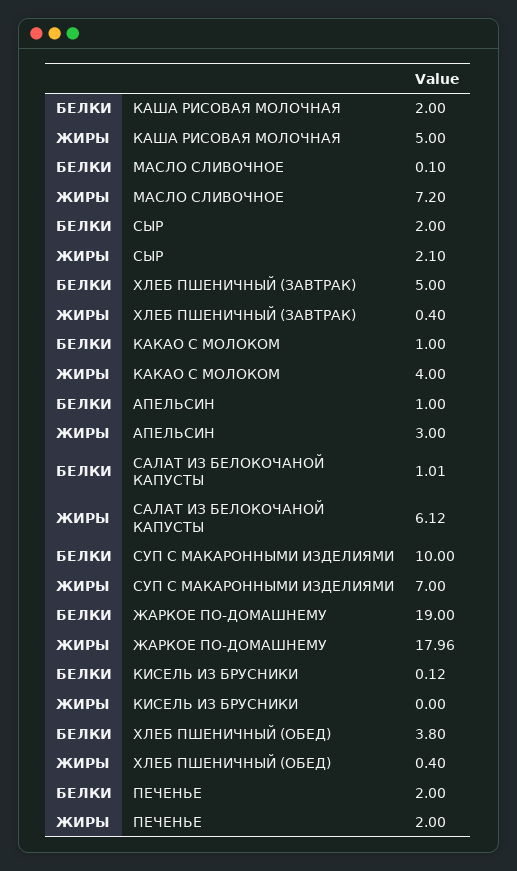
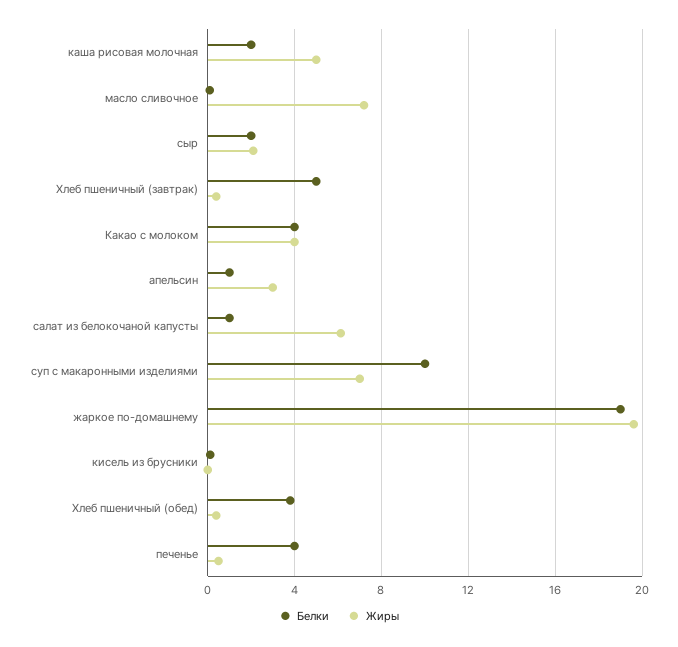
  {
    "БЕЛКИ": {
      "КАША РИСОВАЯ МОЛОЧНАЯ": 2,
      "МАСЛО СЛИВОЧНОЕ": 0.1,
      "СЫР": 2,
      "ХЛЕБ ПШЕНИЧНЫЙ (ЗАВТРАК)": 5,
-     "КАКАО С МОЛОКОМ": 1,
+     "КАКАО С МОЛОКОМ": 4,
      "АПЕЛЬСИН": 1,
      "САЛАТ ИЗ БЕЛОКОЧАНОЙ КАПУСТЫ": 1.01,
      "СУП С МАКАРОННЫМИ ИЗДЕЛИЯМИ": 10,
      "ЖАРКОЕ ПО-ДОМАШНЕМУ": 19,
      "КИСЕЛЬ ИЗ БРУСНИКИ": 0.12,
      "ХЛЕБ ПШЕНИЧНЫЙ (ОБЕД)": 3.8,
-     "ПЕЧЕНЬЕ": 2
+     "ПЕЧЕНЬЕ": 4
    },
    "ЖИРЫ": {
      "КАША РИСОВАЯ МОЛОЧНАЯ": 5,
      "МАСЛО СЛИВОЧНОЕ": 7.2,
      "СЫР": 2.1,
      "ХЛЕБ ПШЕНИЧНЫЙ (ЗАВТРАК)": 0.4,
      "КАКАО С МОЛОКОМ": 4,
      "АПЕЛЬСИН": 3,
      "САЛАТ ИЗ БЕЛОКОЧАНОЙ КАПУСТЫ": 6.12,
      "СУП С МАКАРОННЫМИ ИЗДЕЛИЯМИ": 7,
-     "ЖАРКОЕ ПО-ДОМАШНЕМУ": 17.96,
+     "ЖАРКОЕ ПО-ДОМАШНЕМУ": 19.5,
      "КИСЕЛЬ ИЗ БРУСНИКИ": 0,
      "ХЛЕБ ПШЕНИЧНЫЙ (ОБЕД)": 0.4,
-     "ПЕЧЕНЬЕ": 2
+     "ПЕЧЕНЬЕ": 0.5
    }
  }

